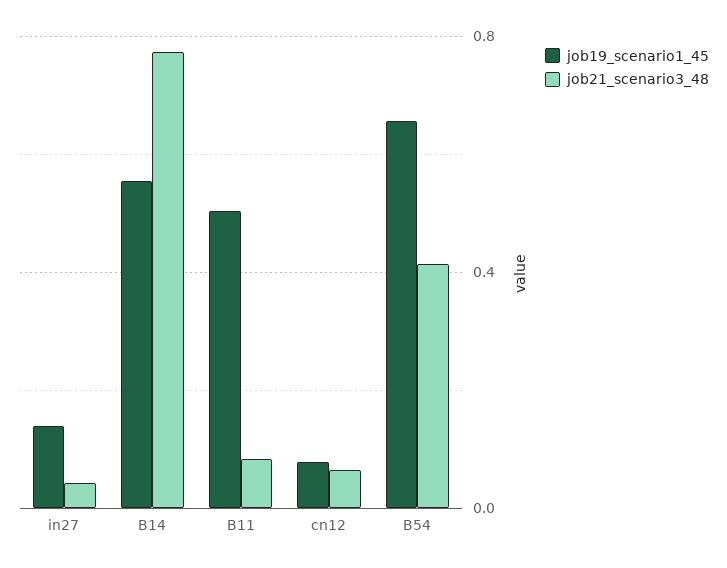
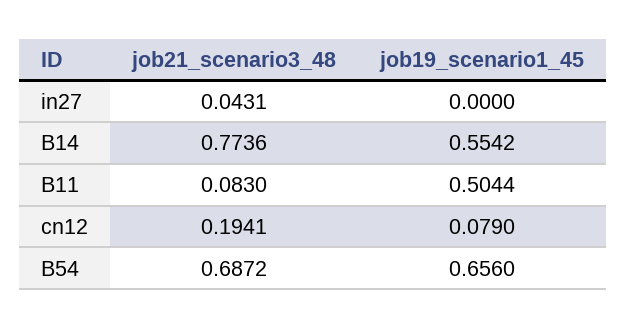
  {
    "job19_scenario1_45": {
-     "in27": 0.15,
+     "in27": 0,
      "B14": 0.5542,
      "B11": 0.5044,
      "cn12": 0.079,
      "B54": 0.656
    },
    "job21_scenario3_48": {
      "in27": 0.0431,
      "B14": 0.7736,
      "B11": 0.083,
-     "cn12": 0.05,
+     "cn12": 0.1941,
-     "B54": 0.4
+     "B54": 0.6872
    }
  }

